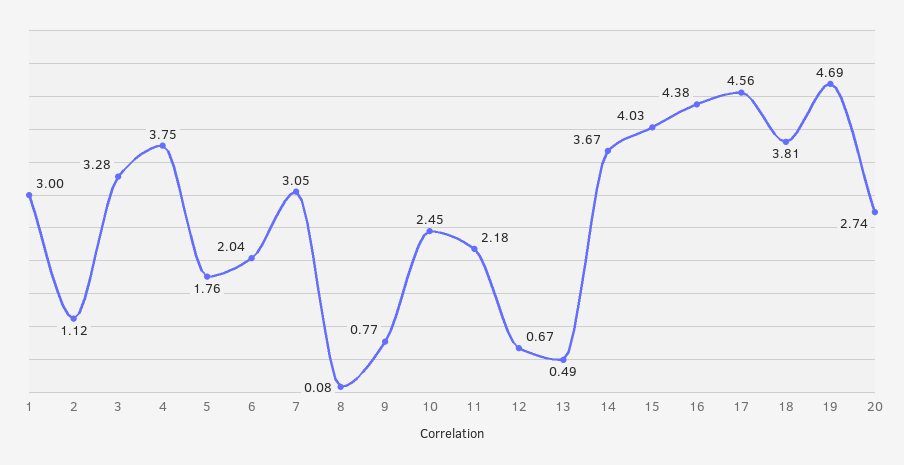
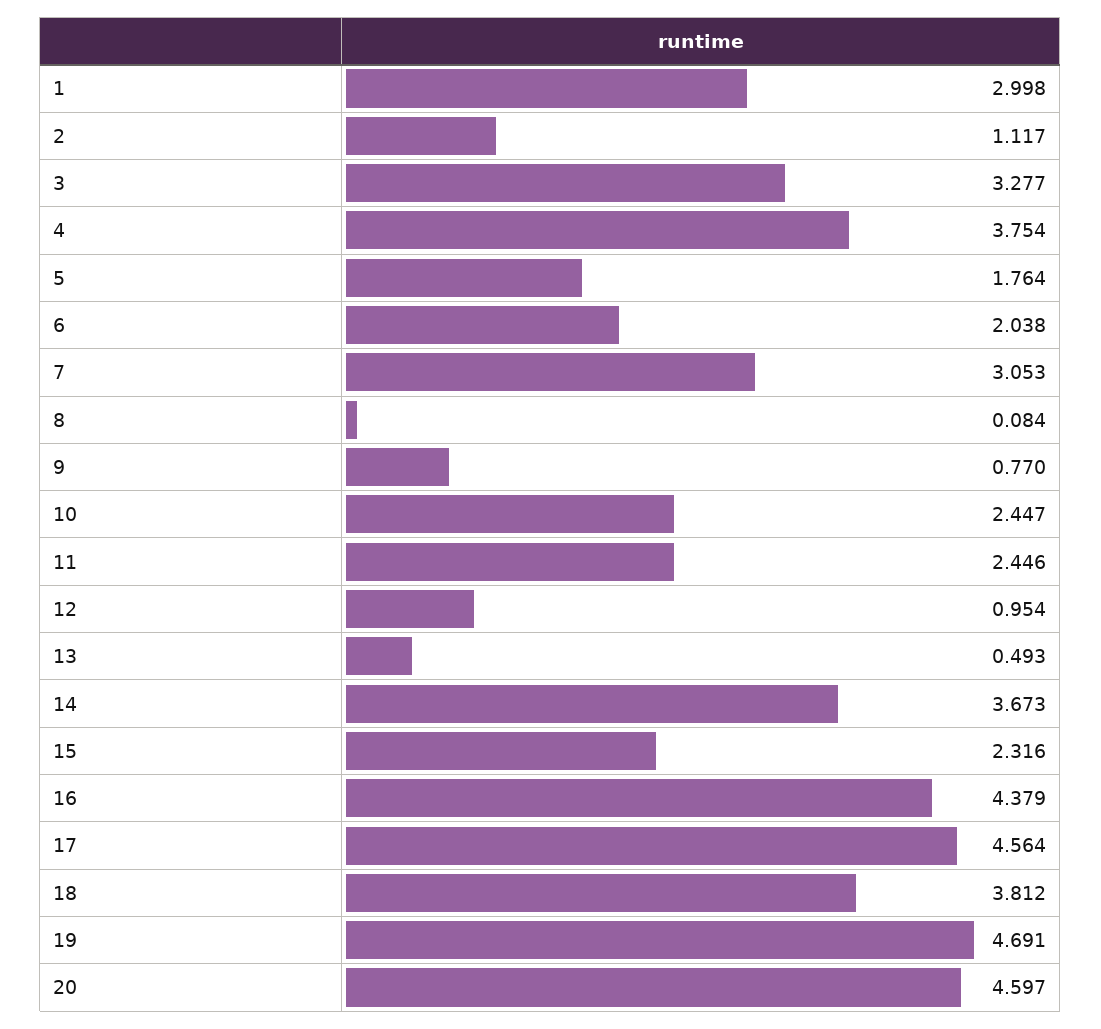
  {
    "1": 2.998,
    "2": 1.117,
    "3": 3.277,
    "4": 3.754,
    "5": 1.764,
    "6": 2.038,
    "7": 3.053,
    "8": 0.084,
    "9": 0.77,
    "10": 2.447,
-   "11": 2.18,
+   "11": 2.446,
-   "12": 0.67,
+   "12": 0.954,
    "13": 0.493,
    "14": 3.673,
-   "15": 4.03,
+   "15": 2.316,
    "16": 4.379,
    "17": 4.564,
    "18": 3.812,
    "19": 4.691,
-   "20": 2.74
+   "20": 4.597
  }

